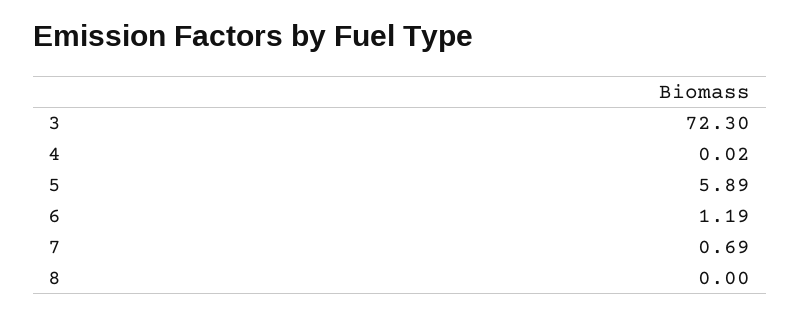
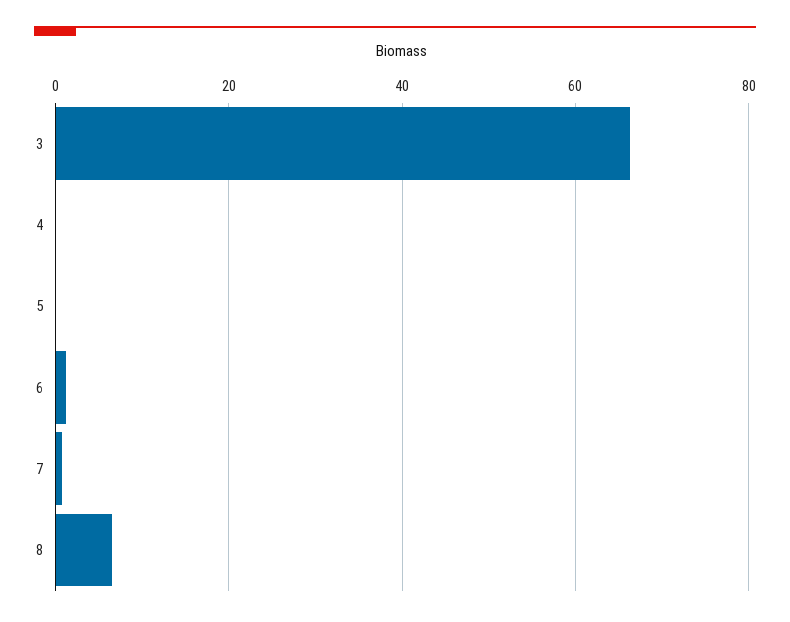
  {
-   "3": 72.3,
+   "3": 66,
    "4": 0.02,
-   "5": 5.89,
+   "5": 0,
    "6": 1.19,
    "7": 0.69,
-   "8": 0
+   "8": 6
  }

